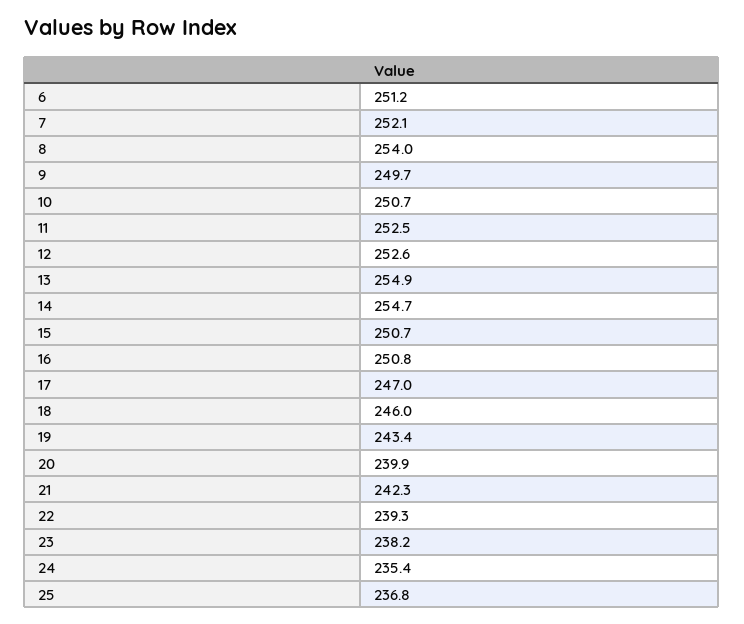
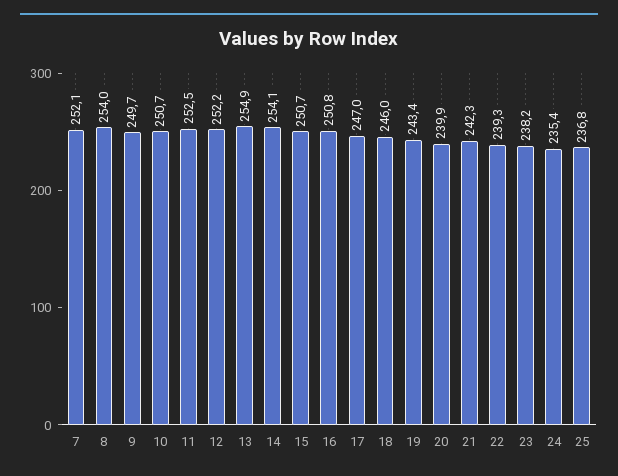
  {
-   "6": 251.2,
    "7": 252.1,
    "8": 254,
    "9": 249.7,
    "10": 250.7,
    "11": 252.5,
-   "12": 252.6,
+   "12": 252.2,
    "13": 254.9,
-   "14": 254.7,
+   "14": 254.1,
    "15": 250.7,
    "16": 250.8,
    "17": 247,
    "18": 246,
    "19": 243.4,
    "20": 239.9,
    "21": 242.3,
    "22": 239.3,
    "23": 238.2,
    "24": 235.4,
    "25": 236.8
  }

